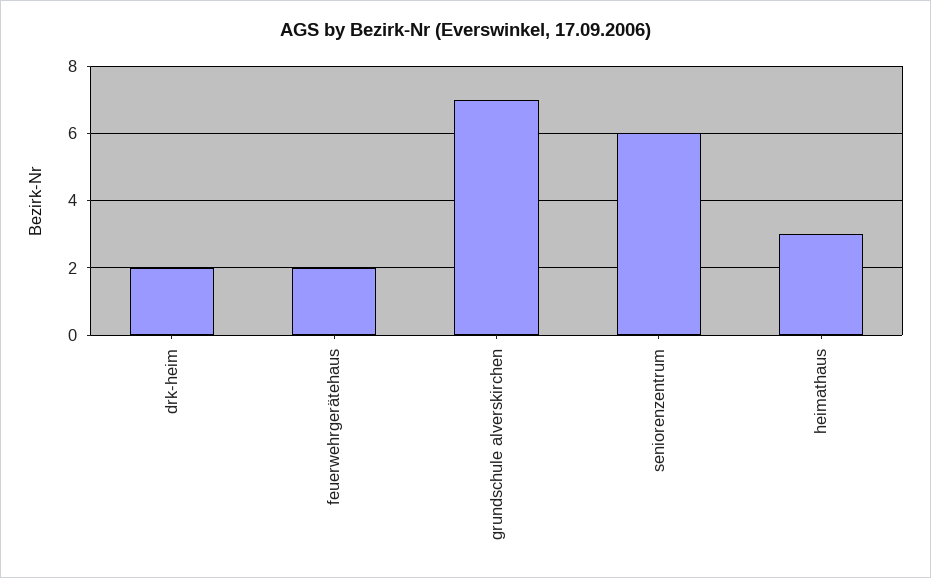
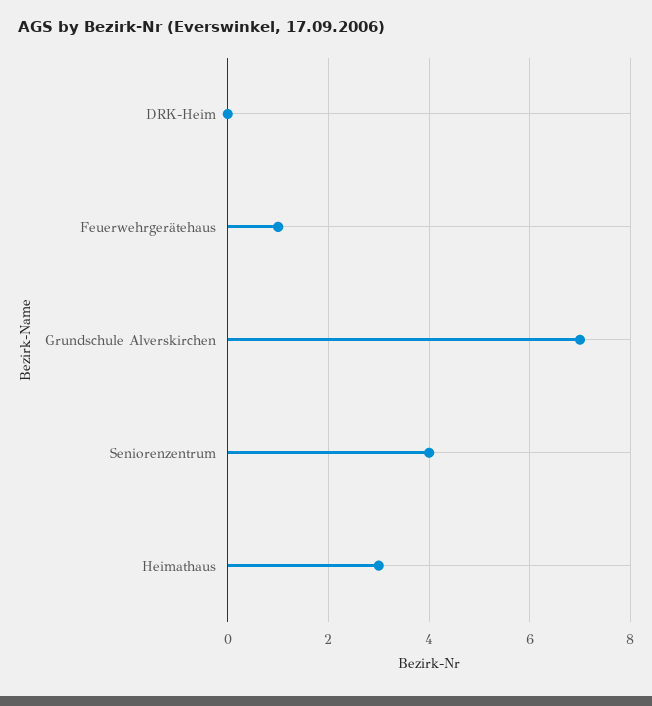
  {
-   "drk-heim": 2,
+   "drk-heim": 0,
-   "feuerwehrgerätehaus": 2,
+   "feuerwehrgerätehaus": 1,
    "grundschule alverskirchen": 7,
-   "seniorenzentrum": 6,
+   "seniorenzentrum": 4,
    "heimathaus": 3
  }

